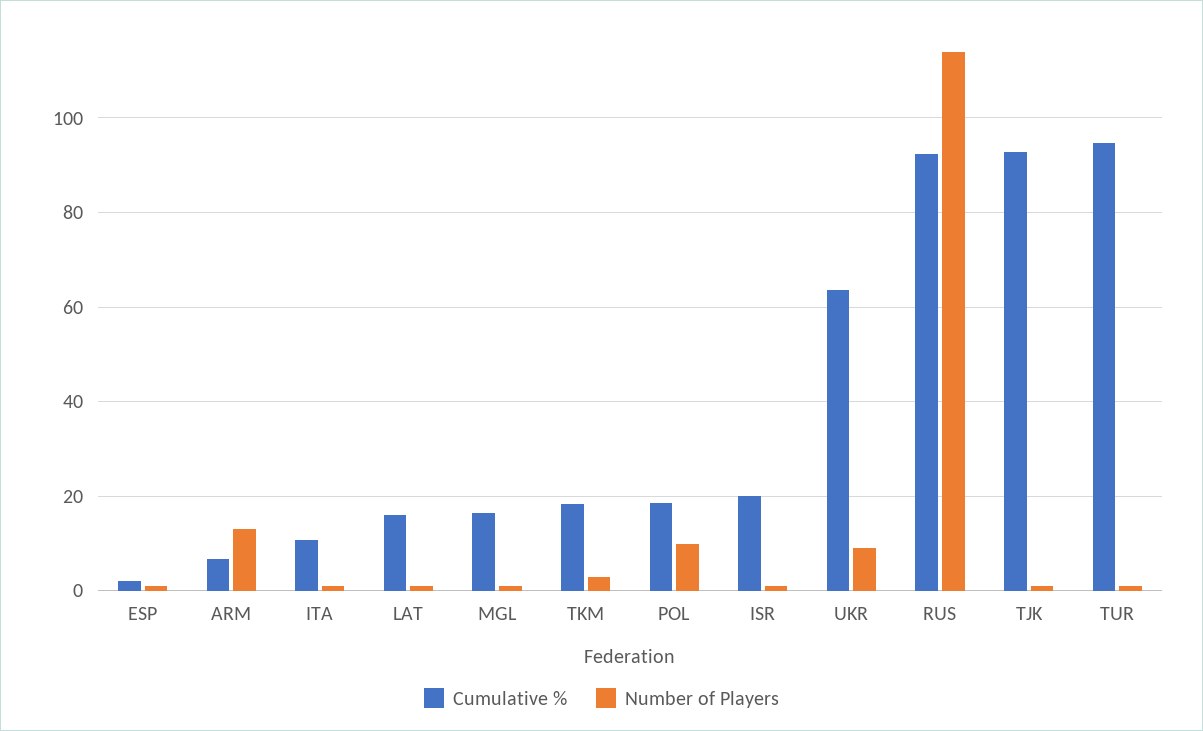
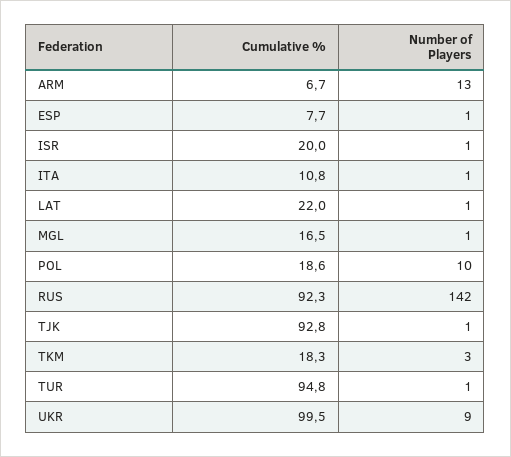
  {
    "Cumulative %": {
-     "ESP": 2,
+     "ESP": 7.7,
      "ARM": 6.7,
      "ITA": 10.8,
-     "LAT": 16,
+     "LAT": 22,
      "MGL": 16.5,
      "TKM": 18.3,
      "POL": 18.6,
      "ISR": 20,
-     "UKR": 64,
+     "UKR": 99.5,
      "RUS": 92.3,
      "TJK": 92.8,
      "TUR": 94.8
    },
    "Number of Players": {
      "ESP": 1,
      "ARM": 13,
      "ITA": 1,
      "LAT": 1,
      "MGL": 1,
      "TKM": 3,
      "POL": 10,
      "ISR": 1,
      "UKR": 9,
-     "RUS": 114,
+     "RUS": 142,
      "TJK": 1,
      "TUR": 1
    }
  }

